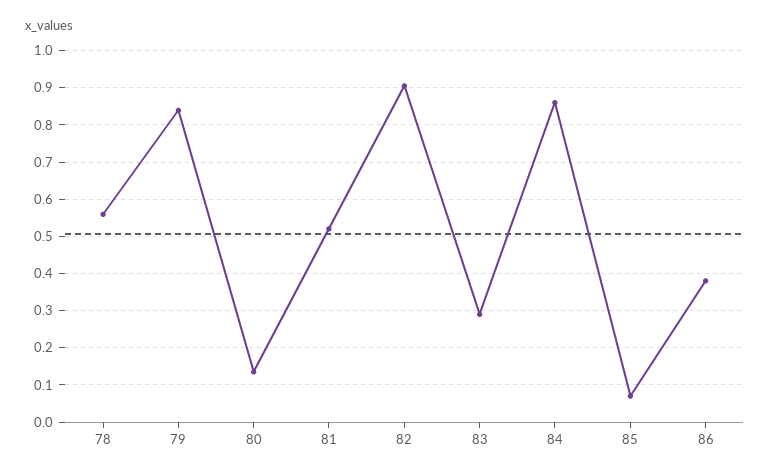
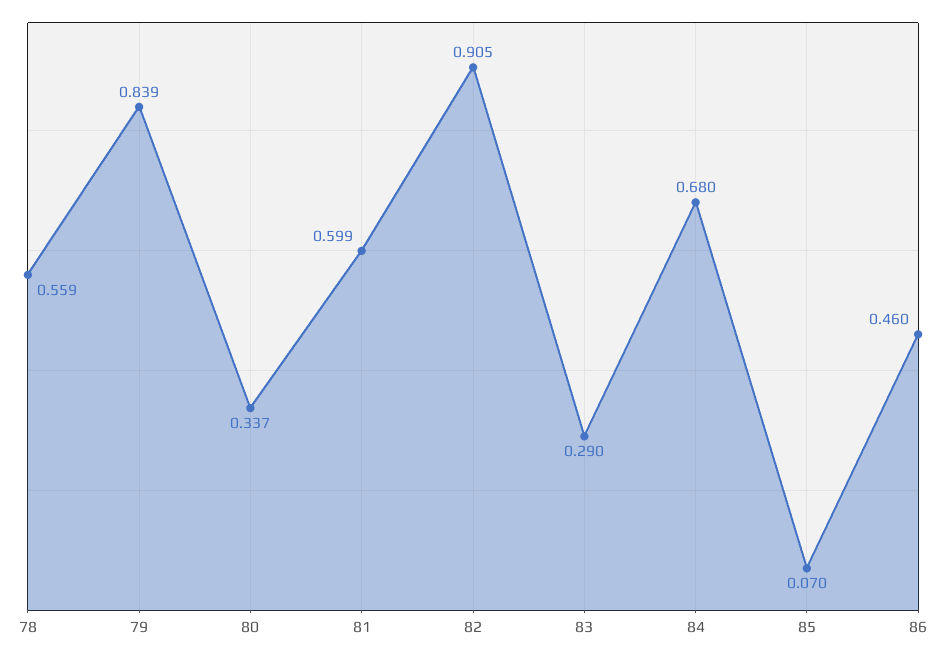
  {
    "78": 0.559,
    "79": 0.839,
-   "80": 0.14,
+   "80": 0.337,
-   "81": 0.52,
+   "81": 0.599,
    "82": 0.905,
    "83": 0.29,
-   "84": 0.86,
+   "84": 0.68,
    "85": 0.07,
-   "86": 0.38
+   "86": 0.46
  }

